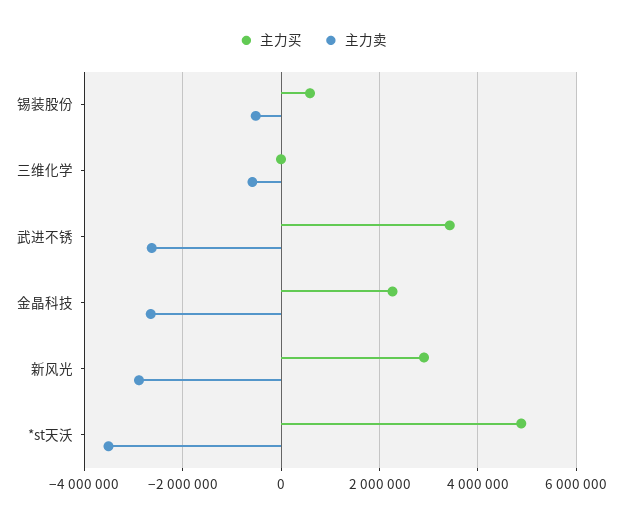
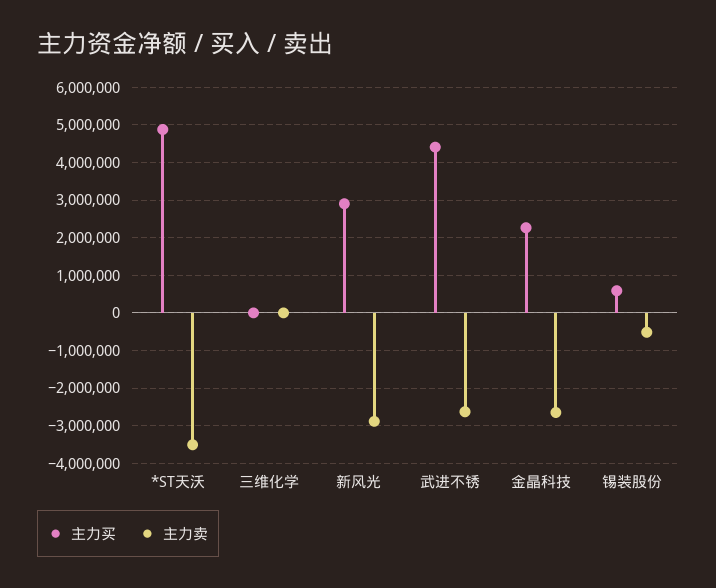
  {
    "主力买": {
      "锡装股份": 600000,
      "三维化学": 0,
-     "武进不锈": 3400000,
+     "武进不锈": 4400000,
      "金晶科技": 2200000,
      "新风光": 3000000,
      "*st天沃": 4800000
    },
    "主力卖": {
      "锡装股份": -600000,
-     "三维化学": -600000,
+     "三维化学": 0,
      "武进不锈": -2600000,
      "金晶科技": -2600000,
      "新风光": -2800000,
      "*st天沃": -3600000
    }
  }

